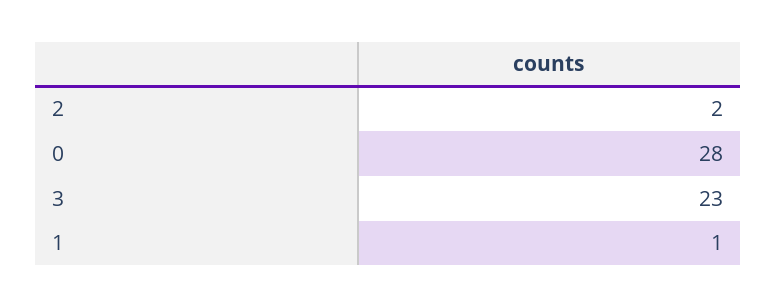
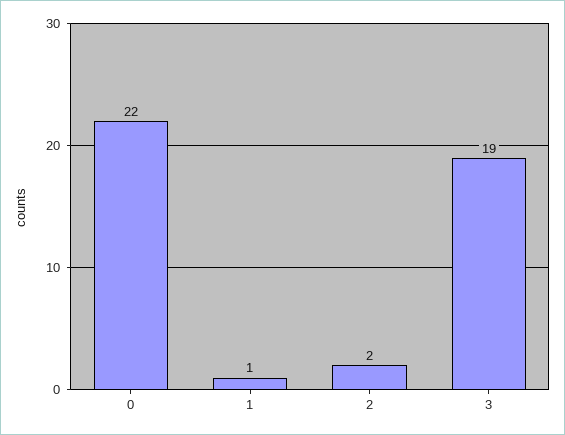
  {
    "2": 2,
-   "0": 28,
+   "0": 22,
-   "3": 23,
+   "3": 19,
    "1": 1
  }

